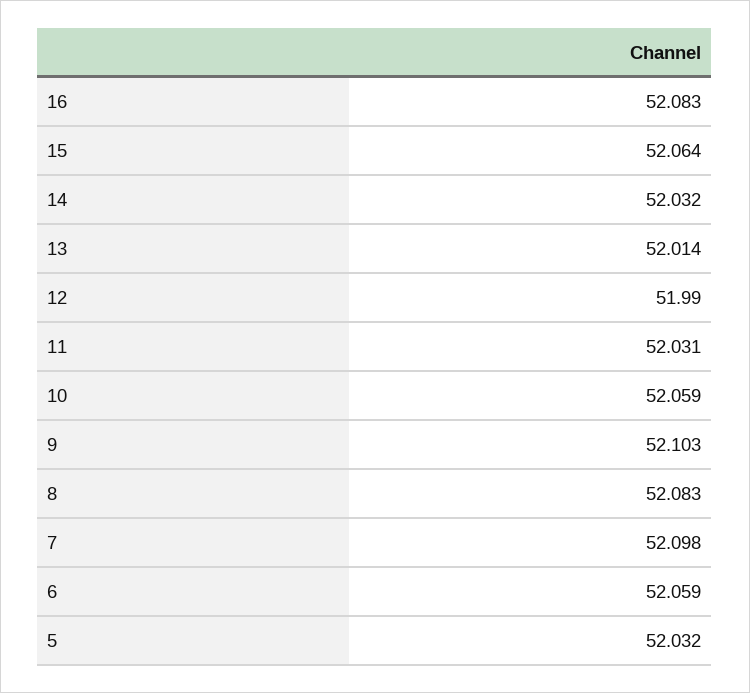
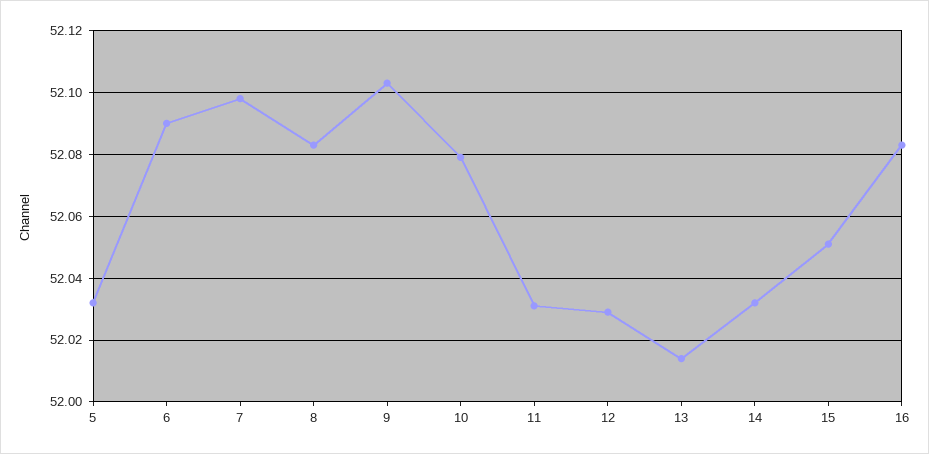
  {
    "16": 52.083,
-   "15": 52.064,
+   "15": 52.05,
    "14": 52.032,
    "13": 52.014,
-   "12": 51.99,
+   "12": 52.03,
    "11": 52.031,
-   "10": 52.059,
+   "10": 52.08,
    "9": 52.103,
    "8": 52.083,
    "7": 52.098,
-   "6": 52.059,
+   "6": 52.09,
    "5": 52.032
  }

